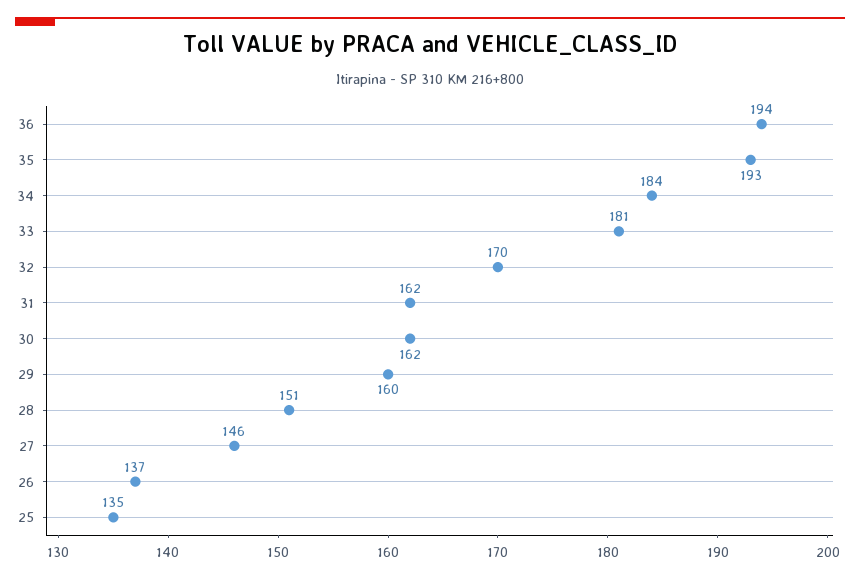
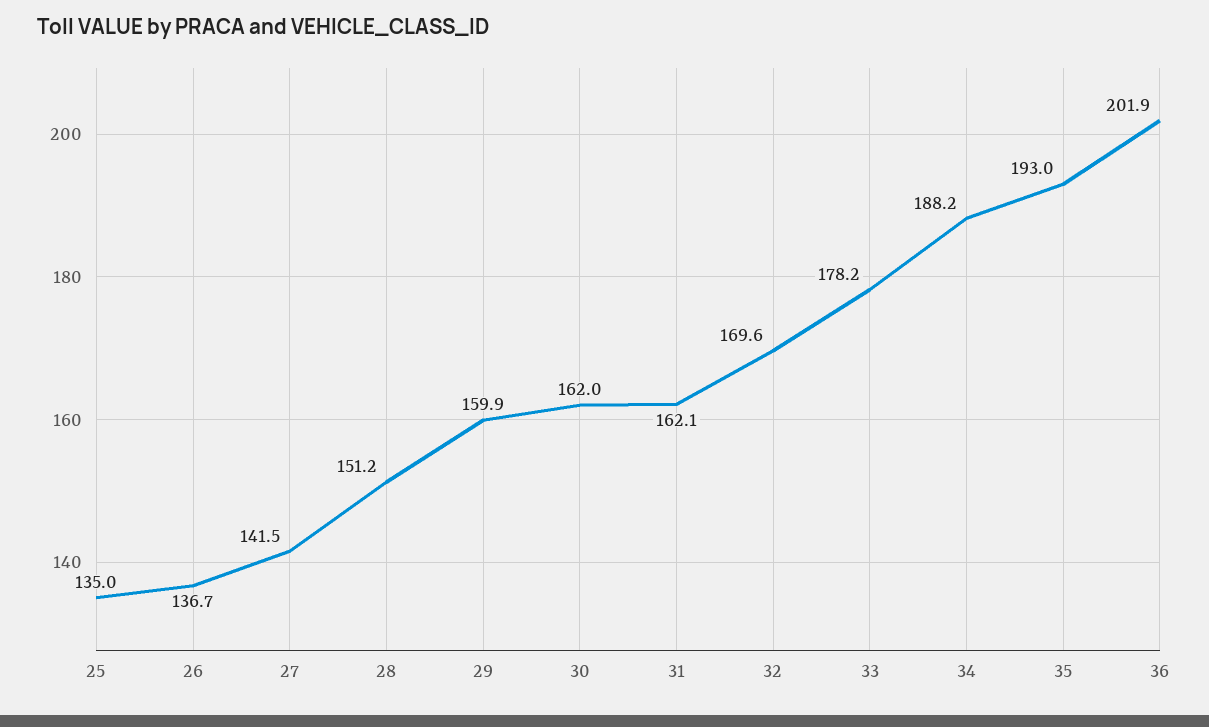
  {
-   "36": 194,
+   "36": 201.9,
    "35": 193,
-   "34": 184,
+   "34": 188.2,
-   "33": 181,
+   "33": 178.2,
    "32": 169.6,
    "31": 162.1,
    "30": 162,
    "29": 159.9,
    "28": 151.2,
-   "27": 146,
+   "27": 141.5,
    "26": 136.7,
    "25": 135
  }

